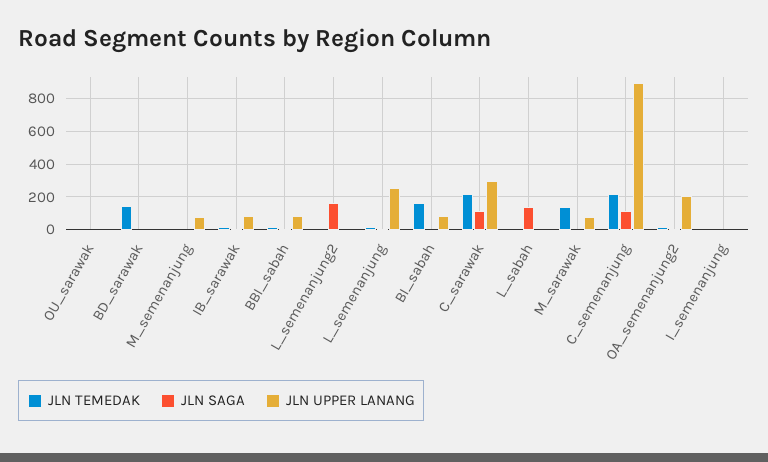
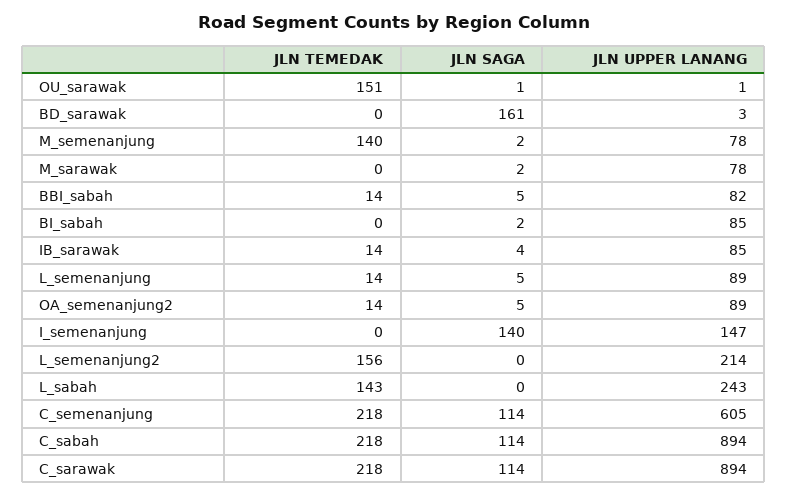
  {
    "JLN TEMEDAK": {
-     "OU_sarawak": 0,
+     "OU_sarawak": 151,
-     "BD_sarawak": 150,
+     "BD_sarawak": 0,
-     "M_semenanjung": 0,
+     "M_semenanjung": 140,
      "IB_sarawak": 14,
      "BBI_sabah": 14,
-     "L_semenanjung2": 0,
+     "L_semenanjung2": 156,
      "L_semenanjung": 14,
-     "BI_sabah": 150,
+     "BI_sabah": 0,
      "C_sarawak": 218,
-     "L_sabah": 0,
+     "L_sabah": 143,
-     "M_sarawak": 150,
+     "M_sarawak": 0,
      "C_semenanjung": 218,
      "OA_semenanjung2": 14,
-     "I_semenanjung": 0
+     "I_semenanjung": 0,
+     "C_sabah": 218
    },
    "JLN SAGA": {
      "OU_sarawak": 1,
-     "BD_sarawak": 0,
+     "BD_sarawak": 161,
      "M_semenanjung": 2,
      "IB_sarawak": 4,
      "BBI_sabah": 5,
-     "L_semenanjung2": 150,
+     "L_semenanjung2": 0,
      "L_semenanjung": 5,
      "BI_sabah": 2,
      "C_sarawak": 114,
-     "L_sabah": 150,
+     "L_sabah": 0,
      "M_sarawak": 2,
      "C_semenanjung": 114,
      "OA_semenanjung2": 5,
-     "I_semenanjung": 0
+     "I_semenanjung": 140,
+     "C_sabah": 114
    },
    "JLN UPPER LANANG": {
      "OU_sarawak": 1,
      "BD_sarawak": 3,
      "M_semenanjung": 78,
      "IB_sarawak": 85,
      "BBI_sabah": 82,
-     "L_semenanjung2": 0,
+     "L_semenanjung2": 214,
-     "L_semenanjung": 250,
+     "L_semenanjung": 89,
      "BI_sabah": 85,
-     "C_sarawak": 300,
+     "C_sarawak": 894,
-     "L_sabah": 0,
+     "L_sabah": 243,
      "M_sarawak": 78,
-     "C_semenanjung": 900,
+     "C_semenanjung": 605,
-     "OA_semenanjung2": 200,
+     "OA_semenanjung2": 89,
-     "I_semenanjung": 0
+     "I_semenanjung": 147,
+     "C_sabah": 894
    }
  }

